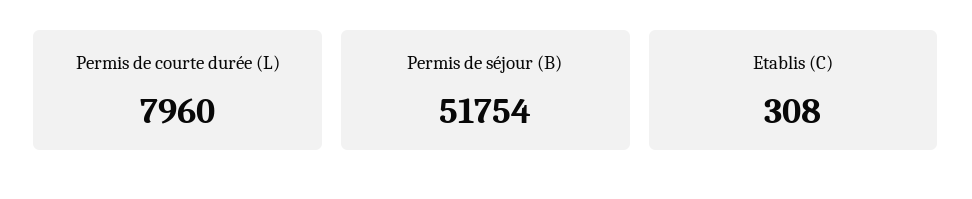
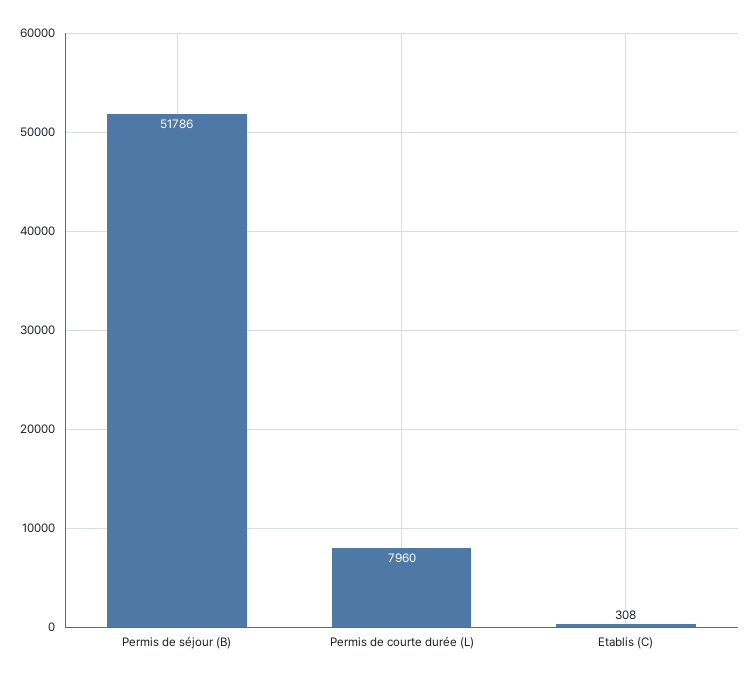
  {
    "Permis de courte durée (L)": 7960,
-   "Permis de séjour (B)": 51754,
+   "Permis de séjour (B)": 51786,
    "Etablis (C)": 308
  }

